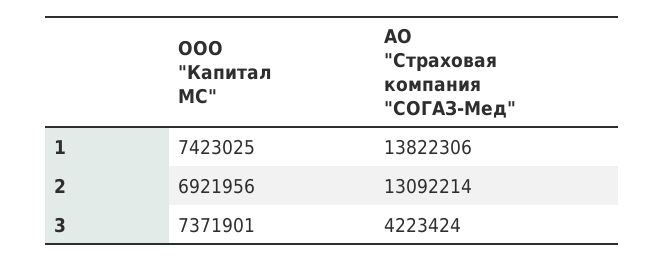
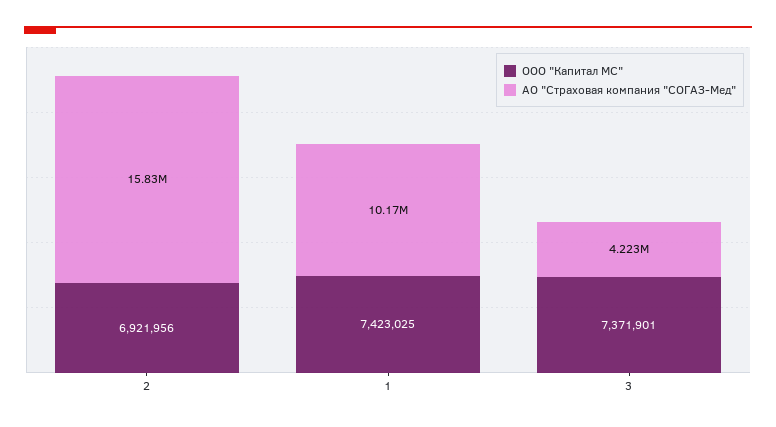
  {
    "ООО \"Капитал МС\"": {
      "1": 7423025,
      "2": 6921956,
      "3": 7371901
    },
    "АО \"Страховая компания \"СОГАЗ-Мед\"": {
-     "1": 13822306,
+     "1": 10170000,
-     "2": 13092214,
+     "2": 15830000,
      "3": 4223424
    }
  }

